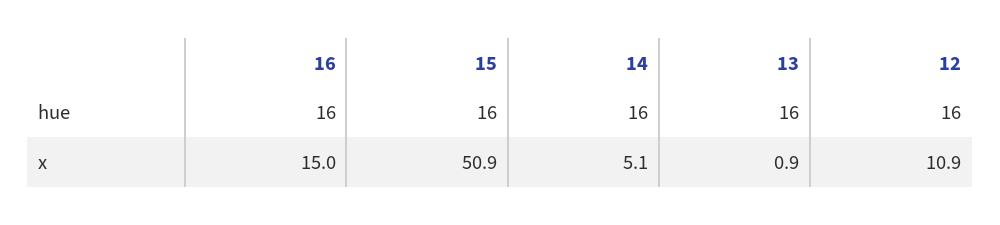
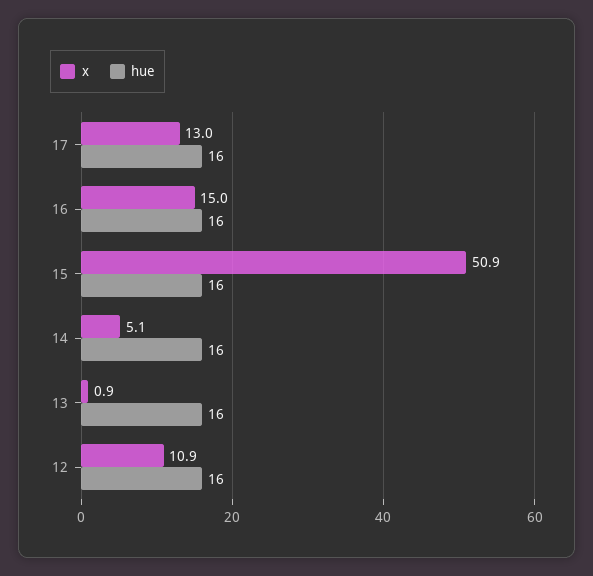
  {
    "hue": {
      "16": 16,
      "15": 16,
      "14": 16,
      "13": 16,
-     "12": 16
+     "12": 16,
+     "17": 16
    },
    "x": {
      "16": 15,
      "15": 50.9,
      "14": 5.1,
      "13": 0.9,
-     "12": 10.9
+     "12": 10.9,
+     "17": 13
    }
  }

